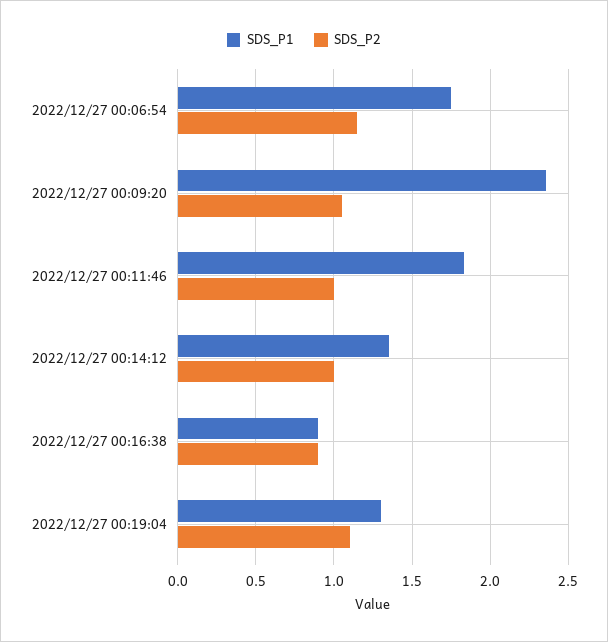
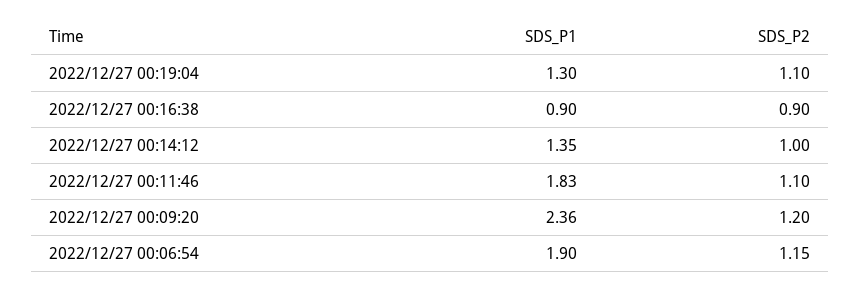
  {
    "SDS_P1": {
-     "2022/12/27 00:06:54": 1.75,
+     "2022/12/27 00:06:54": 1.9,
      "2022/12/27 00:09:20": 2.36,
      "2022/12/27 00:11:46": 1.83,
      "2022/12/27 00:14:12": 1.35,
      "2022/12/27 00:16:38": 0.9,
      "2022/12/27 00:19:04": 1.3
    },
    "SDS_P2": {
      "2022/12/27 00:06:54": 1.15,
-     "2022/12/27 00:09:20": 1.05,
+     "2022/12/27 00:09:20": 1.2,
-     "2022/12/27 00:11:46": 1,
+     "2022/12/27 00:11:46": 1.1,
      "2022/12/27 00:14:12": 1,
      "2022/12/27 00:16:38": 0.9,
      "2022/12/27 00:19:04": 1.1
    }
  }

